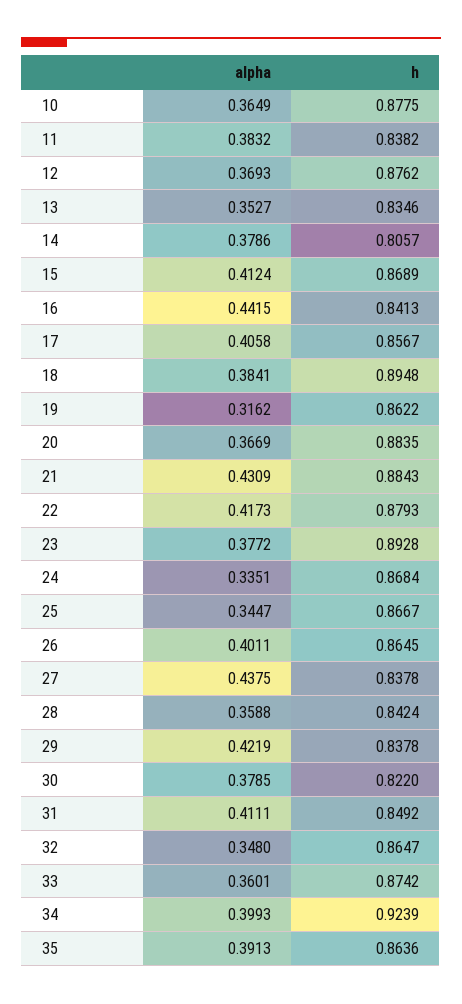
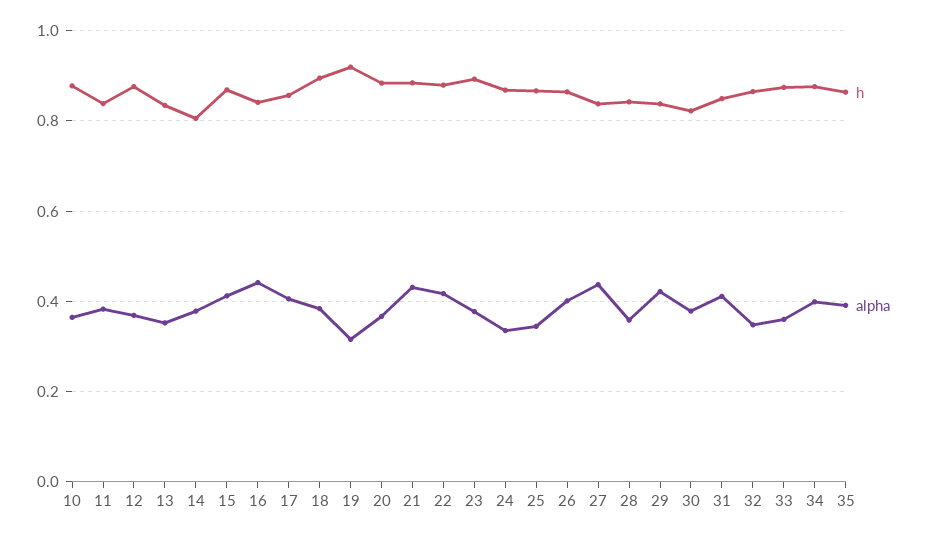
  {
    "alpha": {
      "10": 0.3649,
      "11": 0.3832,
      "12": 0.3693,
      "13": 0.3527,
      "14": 0.3786,
      "15": 0.4124,
      "16": 0.4415,
      "17": 0.4058,
      "18": 0.3841,
      "19": 0.3162,
      "20": 0.3669,
      "21": 0.4309,
      "22": 0.4173,
      "23": 0.3772,
      "24": 0.3351,
      "25": 0.3447,
      "26": 0.4011,
      "27": 0.4375,
      "28": 0.3588,
      "29": 0.4219,
      "30": 0.3785,
      "31": 0.4111,
      "32": 0.348,
      "33": 0.3601,
      "34": 0.3993,
      "35": 0.3913
    },
    "h": {
      "10": 0.8775,
      "11": 0.8382,
      "12": 0.8762,
      "13": 0.8346,
      "14": 0.8057,
      "15": 0.8689,
      "16": 0.8413,
      "17": 0.8567,
      "18": 0.8948,
-     "19": 0.8622,
+     "19": 0.92,
      "20": 0.8835,
      "21": 0.8843,
      "22": 0.8793,
      "23": 0.8928,
      "24": 0.8684,
      "25": 0.8667,
      "26": 0.8645,
      "27": 0.8378,
      "28": 0.8424,
      "29": 0.8378,
      "30": 0.822,
      "31": 0.8492,
      "32": 0.8647,
      "33": 0.8742,
-     "34": 0.9239,
+     "34": 0.88,
      "35": 0.8636
    }
  }

